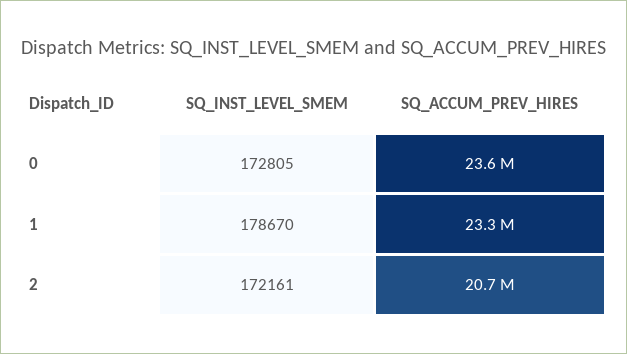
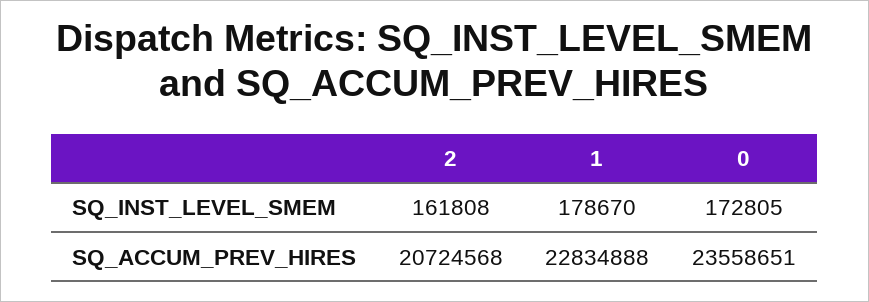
  {
    "SQ_INST_LEVEL_SMEM": {
      "0": 172805,
      "1": 178670,
-     "2": 172161
+     "2": 161808
    },
    "SQ_ACCUM_PREV_HIRES": {
      "0": 23558651,
-     "1": 23300000,
+     "1": 22834888,
      "2": 20724568
    }
  }

